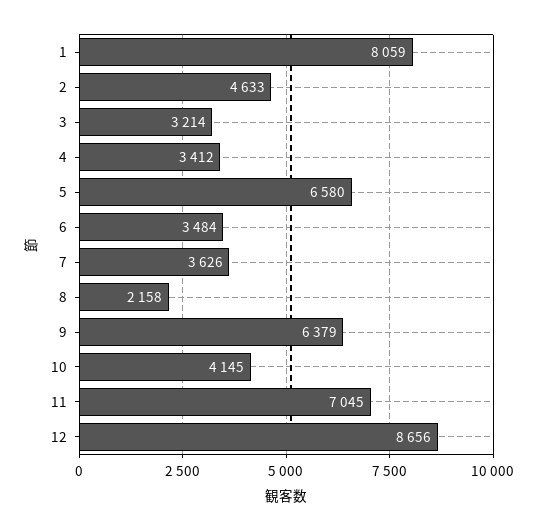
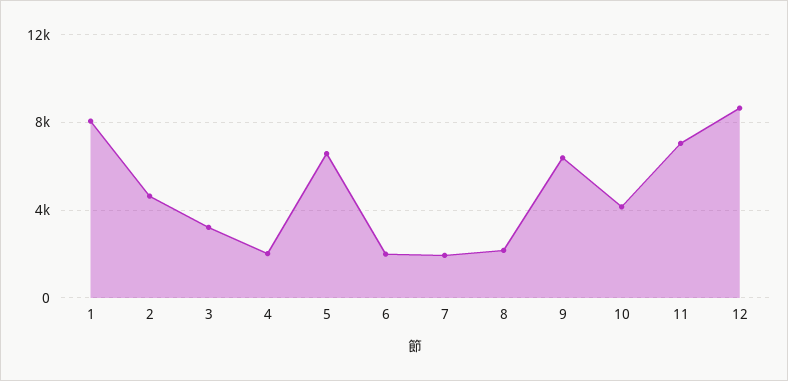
  {
    "1": 8059,
    "2": 4633,
    "3": 3214,
-   "4": 3412,
+   "4": 2000,
    "5": 6580,
-   "6": 3484,
+   "6": 2000,
-   "7": 3626,
+   "7": 2000,
    "8": 2158,
    "9": 6379,
    "10": 4145,
    "11": 7045,
    "12": 8656
  }

